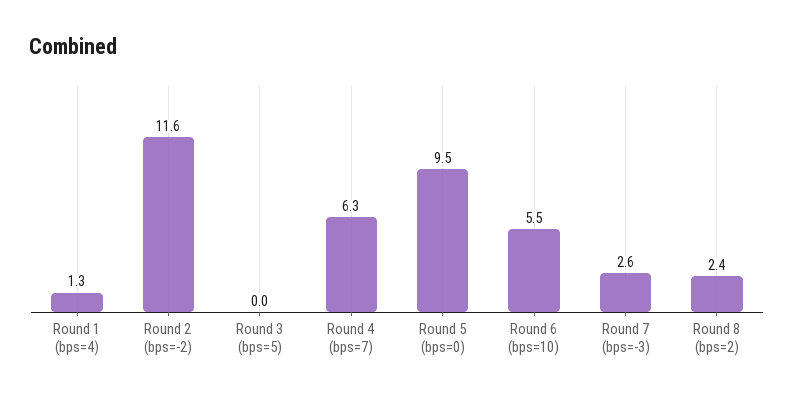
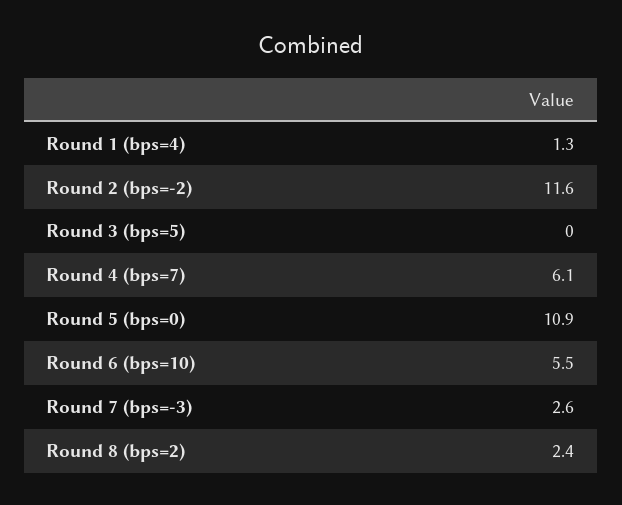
  {
    "Round 1 (bps=4)": 1.3,
    "Round 2 (bps=-2)": 11.6,
    "Round 3 (bps=5)": 0,
-   "Round 4 (bps=7)": 6.3,
+   "Round 4 (bps=7)": 6.1,
-   "Round 5 (bps=0)": 9.5,
+   "Round 5 (bps=0)": 10.9,
    "Round 6 (bps=10)": 5.5,
    "Round 7 (bps=-3)": 2.6,
    "Round 8 (bps=2)": 2.4
  }

